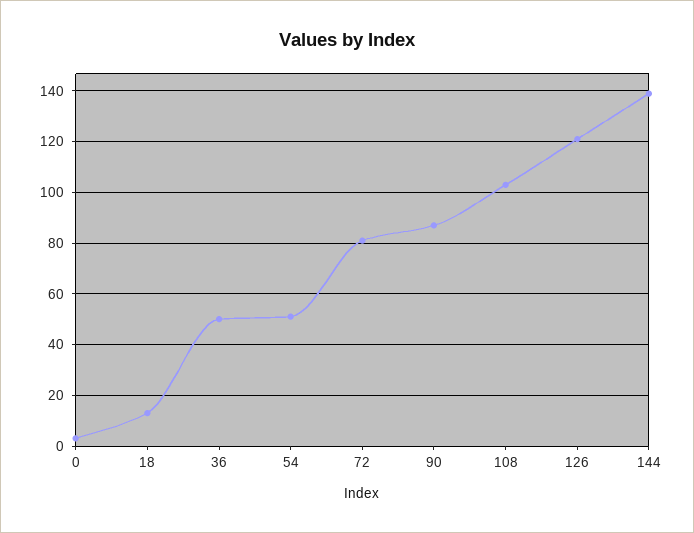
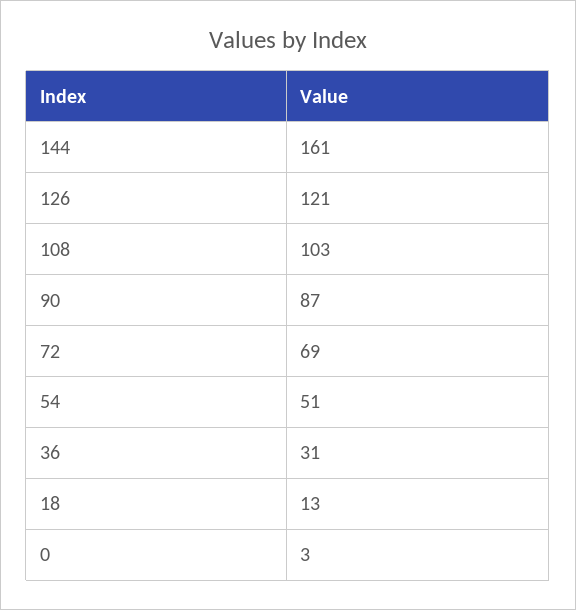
  {
    "0": 3,
    "18": 13,
-   "36": 50,
+   "36": 31,
    "54": 51,
-   "72": 80,
+   "72": 69,
    "90": 87,
    "108": 103,
    "126": 121,
-   "144": 140
+   "144": 161
  }

